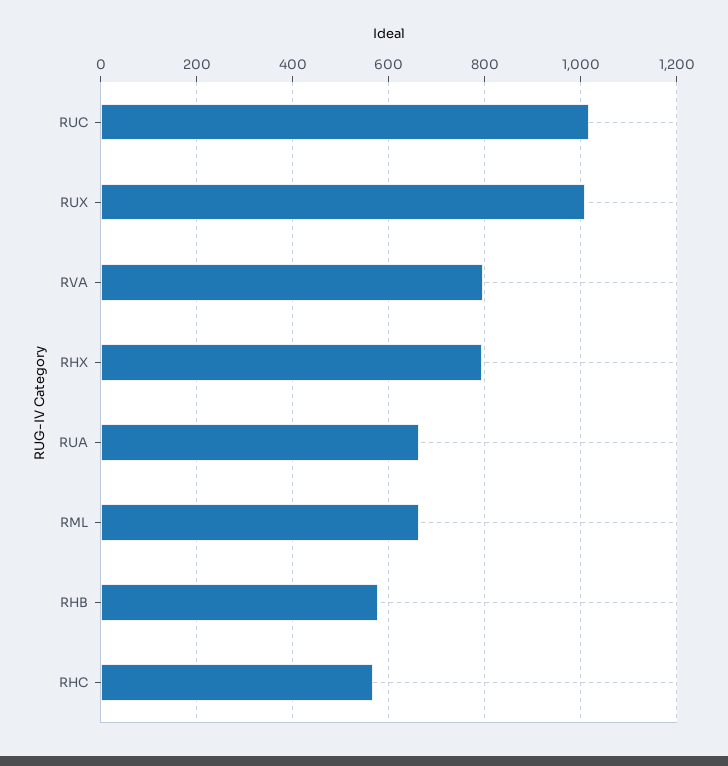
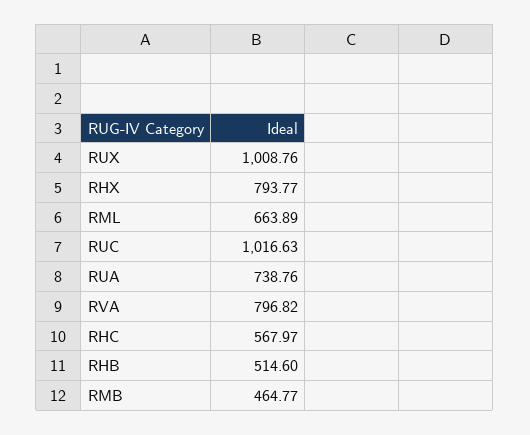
  {
    "RUC": 1016.63,
    "RUX": 1008.76,
    "RVA": 796.82,
    "RHX": 793.77,
-   "RUA": 660,
+   "RUA": 738.76,
    "RML": 663.89,
-   "RHB": 580,
+   "RHB": 514.6,
-   "RHC": 567.97
+   "RHC": 567.97,
+   "RMB": 464.77
  }

